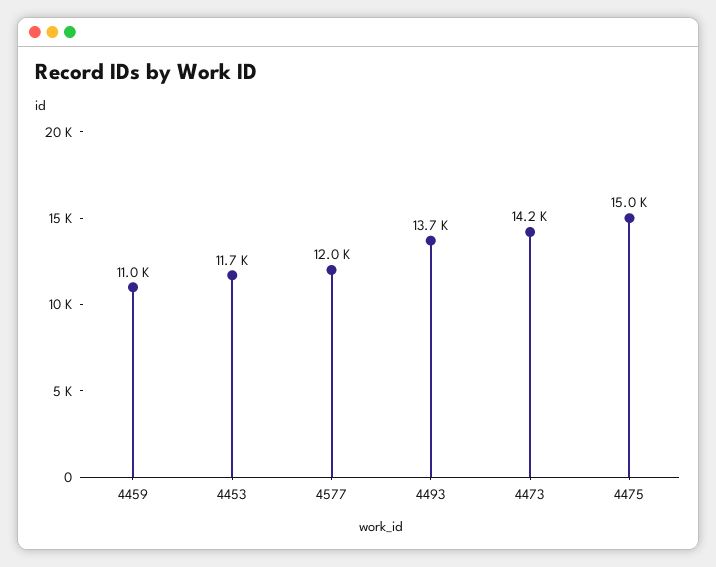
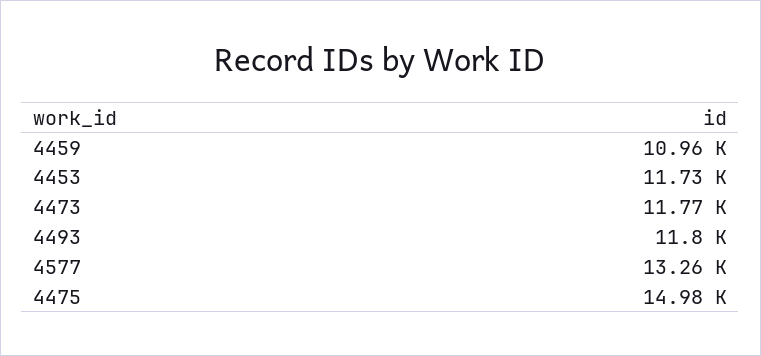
  {
    "4459": 10960,
    "4453": 11730,
-   "4577": 12000,
+   "4577": 13260,
-   "4493": 13700,
+   "4493": 11800,
-   "4473": 14200,
+   "4473": 11770,
    "4475": 14980
  }

